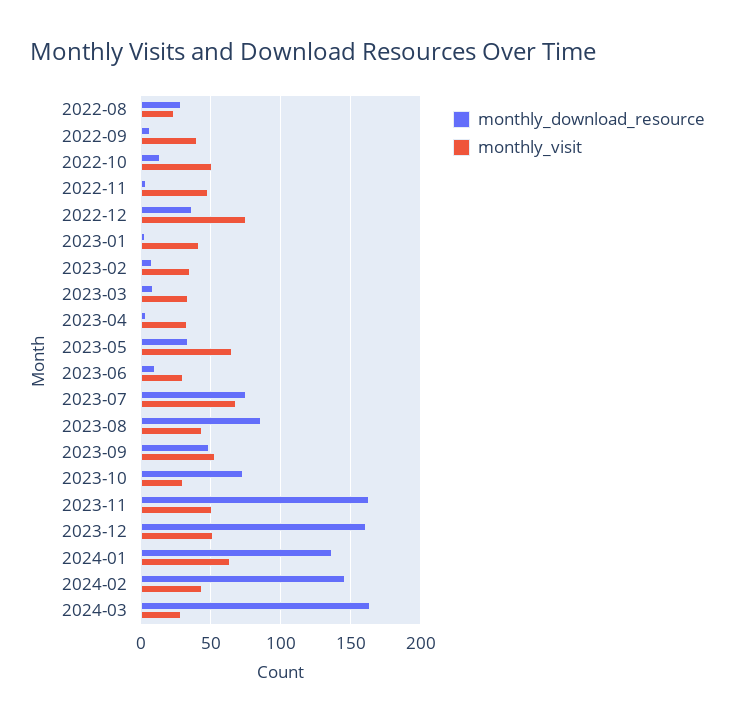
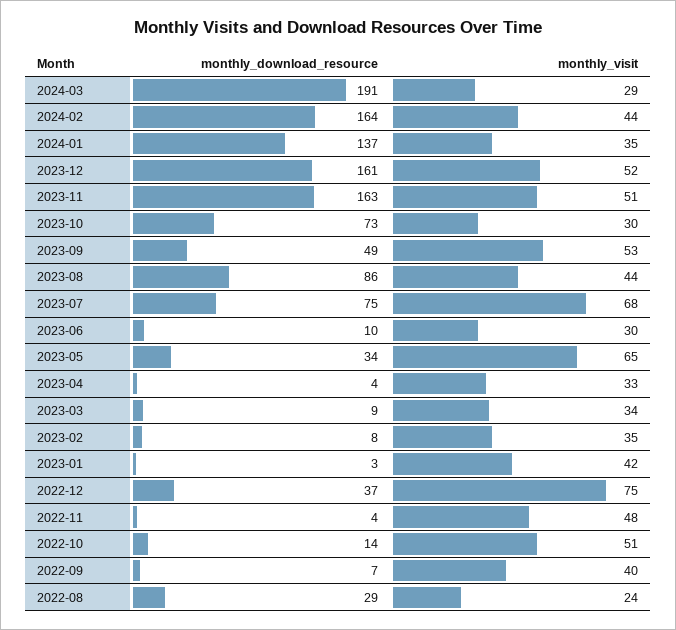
  {
    "monthly_download_resource": {
      "2022-08": 29,
      "2022-09": 7,
      "2022-10": 14,
      "2022-11": 4,
      "2022-12": 37,
      "2023-01": 3,
      "2023-02": 8,
      "2023-03": 9,
      "2023-04": 4,
      "2023-05": 34,
      "2023-06": 10,
      "2023-07": 75,
      "2023-08": 86,
      "2023-09": 49,
      "2023-10": 73,
      "2023-11": 163,
      "2023-12": 161,
      "2024-01": 137,
-     "2024-02": 145,
+     "2024-02": 164,
-     "2024-03": 165
+     "2024-03": 191
    },
    "monthly_visit": {
      "2022-08": 24,
      "2022-09": 40,
      "2022-10": 51,
      "2022-11": 48,
      "2022-12": 75,
      "2023-01": 42,
      "2023-02": 35,
      "2023-03": 34,
      "2023-04": 33,
      "2023-05": 65,
      "2023-06": 30,
      "2023-07": 68,
      "2023-08": 44,
      "2023-09": 53,
      "2023-10": 30,
      "2023-11": 51,
      "2023-12": 52,
-     "2024-01": 65,
+     "2024-01": 35,
      "2024-02": 44,
      "2024-03": 29
    }
  }

